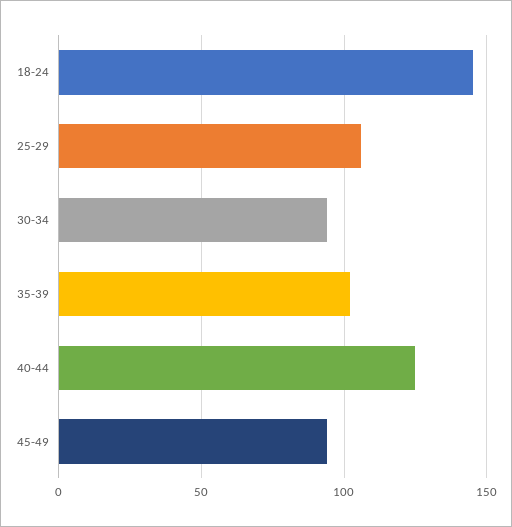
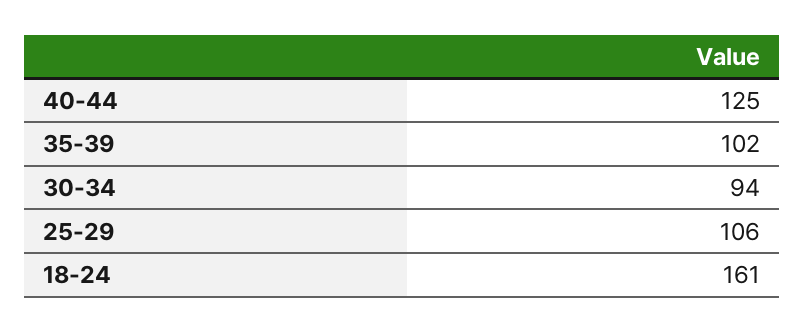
  {
-   "18-24": 145,
+   "18-24": 161,
    "25-29": 106,
    "30-34": 94,
    "35-39": 102,
-   "40-44": 125,
+   "40-44": 125
-   "45-49": 95
  }

